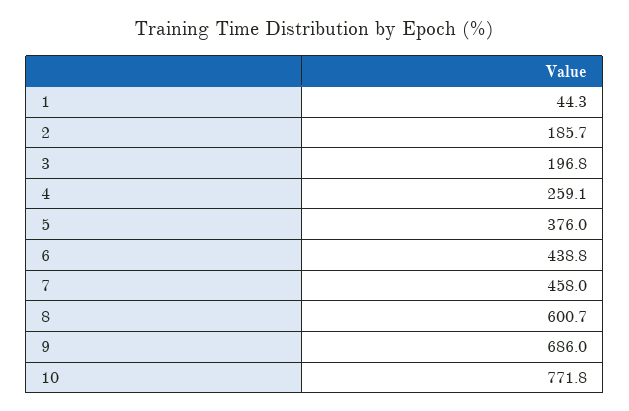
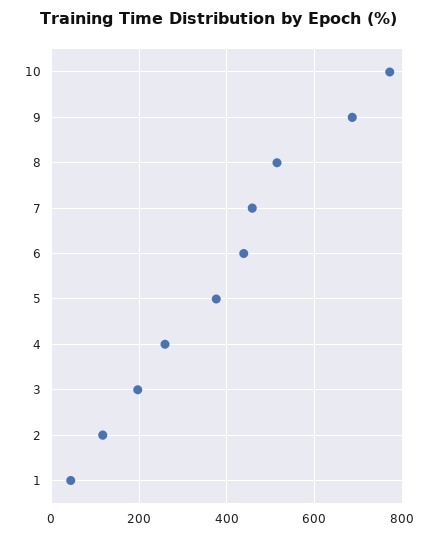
  {
    "1": 44.3,
-   "2": 185.7,
+   "2": 120,
    "3": 196.8,
    "4": 259.1,
    "5": 376,
    "6": 438.8,
    "7": 458,
-   "8": 600.7,
+   "8": 520,
    "9": 686,
    "10": 771.8
  }

